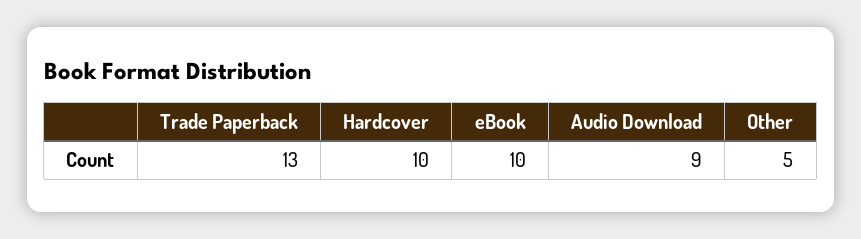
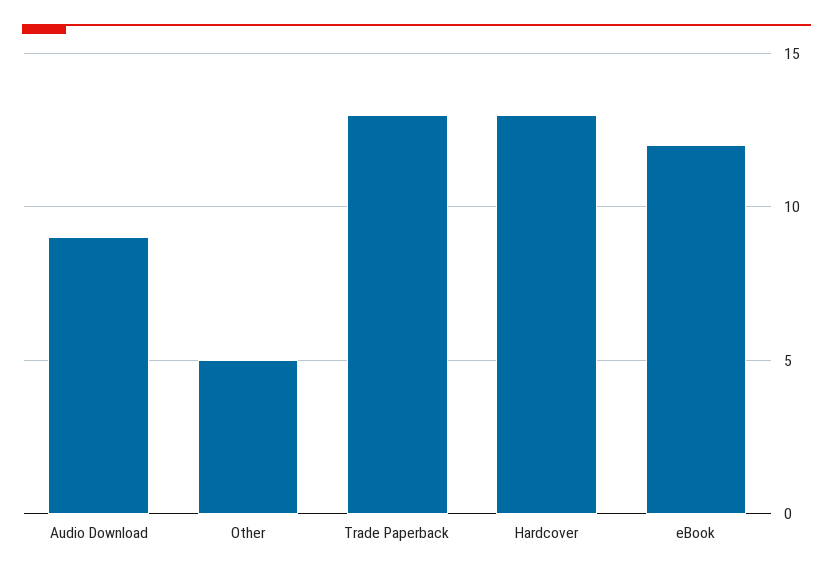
  {
    "Trade Paperback": 13,
-   "Hardcover": 10,
+   "Hardcover": 13,
-   "eBook": 10,
+   "eBook": 12,
    "Audio Download": 9,
    "Other": 5
  }

